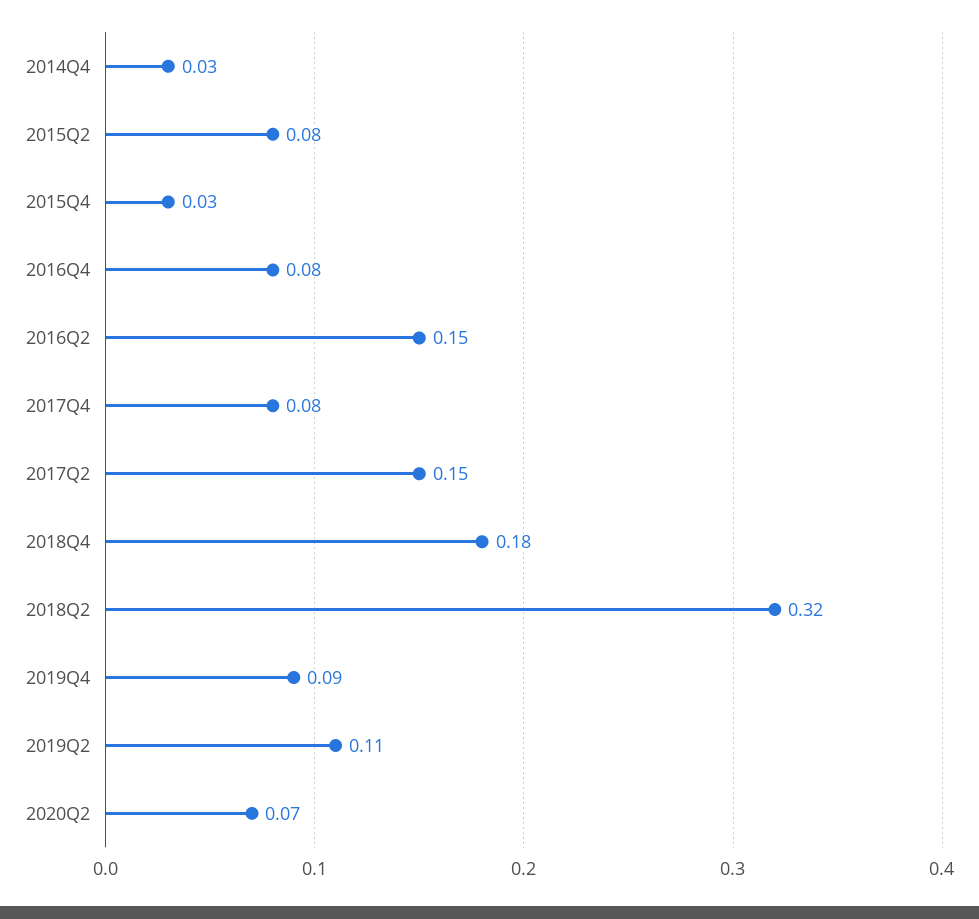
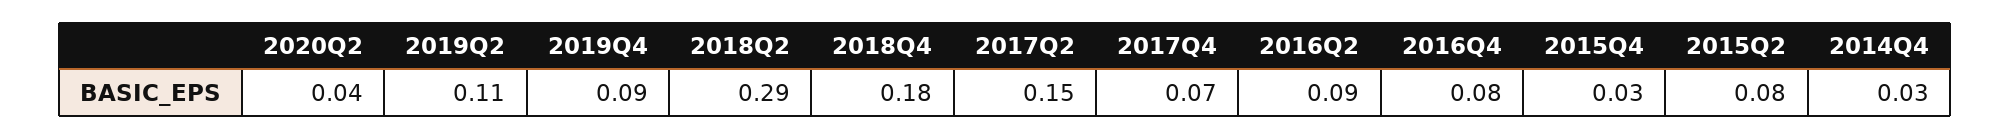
  {
    "2014Q4": 0.03,
    "2015Q2": 0.08,
    "2015Q4": 0.03,
    "2016Q4": 0.08,
-   "2016Q2": 0.15,
+   "2016Q2": 0.09,
-   "2017Q4": 0.08,
+   "2017Q4": 0.07,
    "2017Q2": 0.15,
    "2018Q4": 0.18,
-   "2018Q2": 0.32,
+   "2018Q2": 0.29,
    "2019Q4": 0.09,
    "2019Q2": 0.11,
-   "2020Q2": 0.07
+   "2020Q2": 0.04
  }

